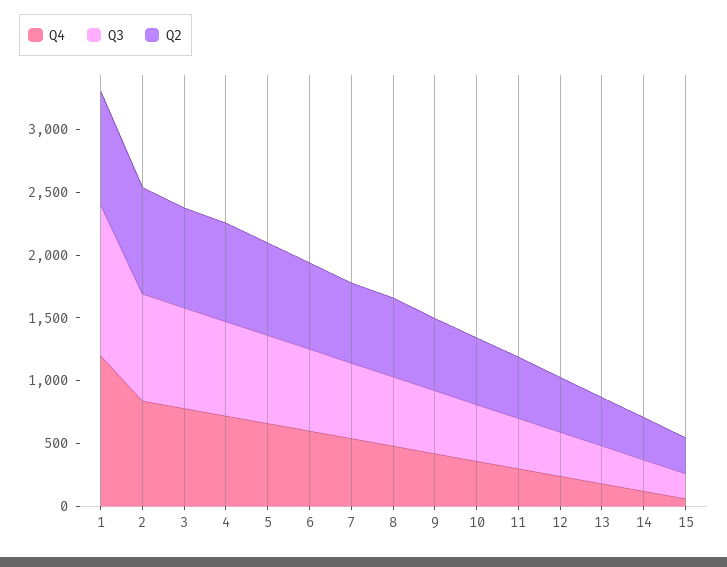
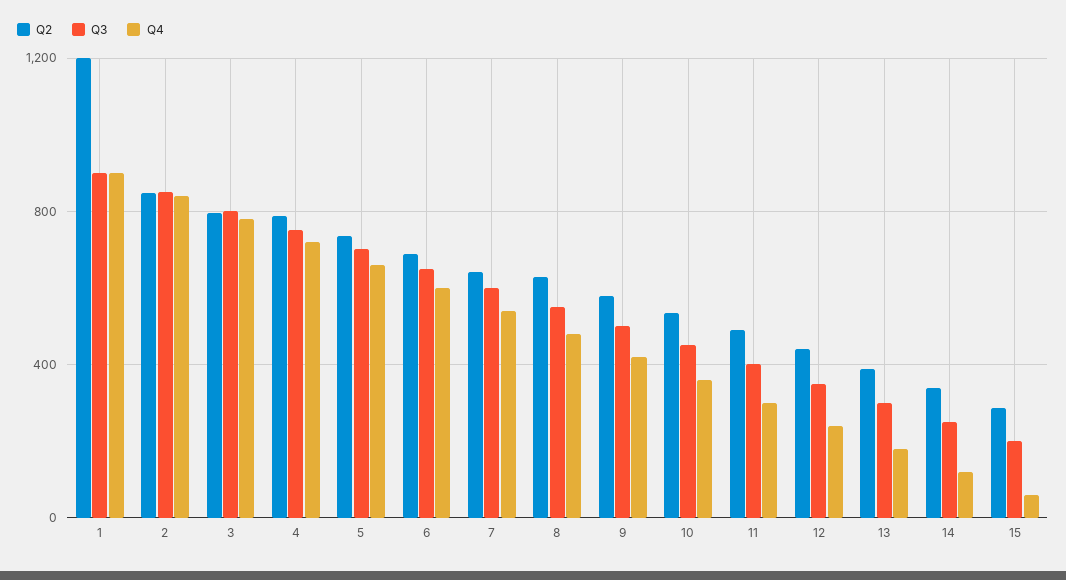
  {
    "Q4": {
-     "1": 1200,
+     "1": 900,
      "2": 850,
      "3": 800,
      "4": 700,
      "5": 650,
      "6": 600,
      "7": 550,
      "8": 500,
      "9": 400,
      "10": 350,
      "11": 300,
      "12": 250,
      "13": 200,
      "14": 100,
      "15": 50
    },
    "Q3": {
-     "1": 1200,
+     "1": 900,
      "2": 850,
      "3": 800,
      "4": 750,
      "5": 700,
      "6": 650,
      "7": 600,
      "8": 550,
      "9": 500,
      "10": 450,
      "11": 400,
      "12": 350,
      "13": 300,
      "14": 250,
      "15": 200
    },
    "Q2": {
-     "1": 900,
+     "1": 1200,
      "2": 850,
      "3": 800,
      "4": 800,
      "5": 750,
      "6": 700,
      "7": 650,
      "8": 650,
      "9": 600,
      "10": 550,
      "11": 500,
      "12": 450,
      "13": 400,
      "14": 350,
      "15": 300
    }
  }

